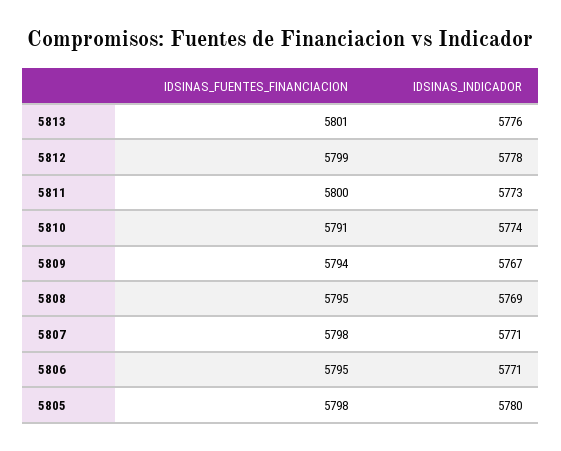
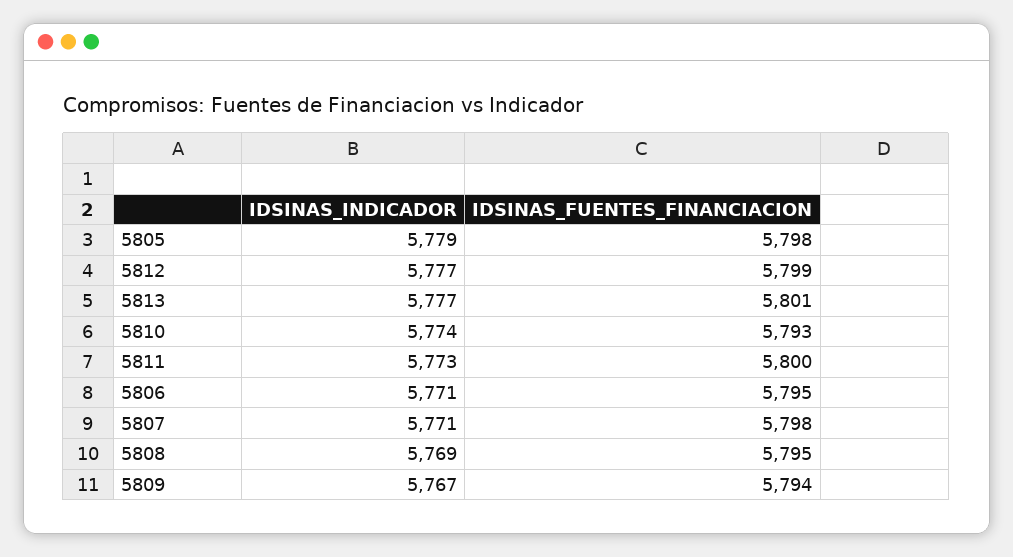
  {
    "IDSINAS_FUENTES_FINANCIACION": {
      "5813": 5801,
      "5812": 5799,
      "5811": 5800,
-     "5810": 5791,
+     "5810": 5793,
      "5809": 5794,
      "5808": 5795,
      "5807": 5798,
      "5806": 5795,
      "5805": 5798
    },
    "IDSINAS_INDICADOR": {
-     "5813": 5776,
+     "5813": 5777,
-     "5812": 5778,
+     "5812": 5777,
      "5811": 5773,
      "5810": 5774,
      "5809": 5767,
      "5808": 5769,
      "5807": 5771,
      "5806": 5771,
-     "5805": 5780
+     "5805": 5779
    }
  }

